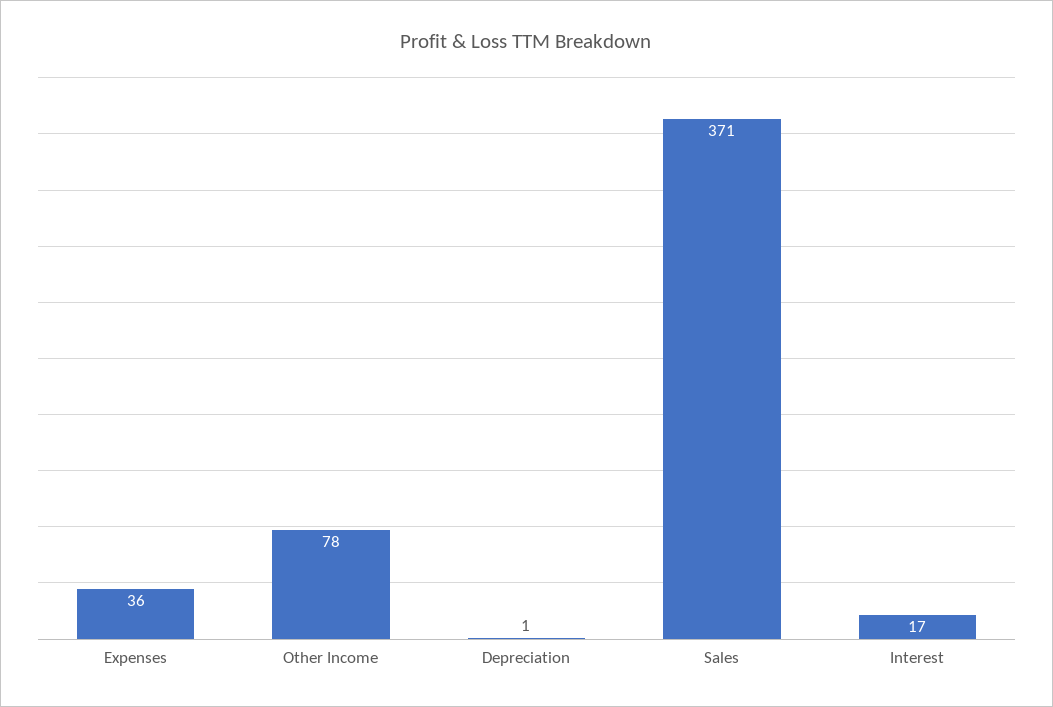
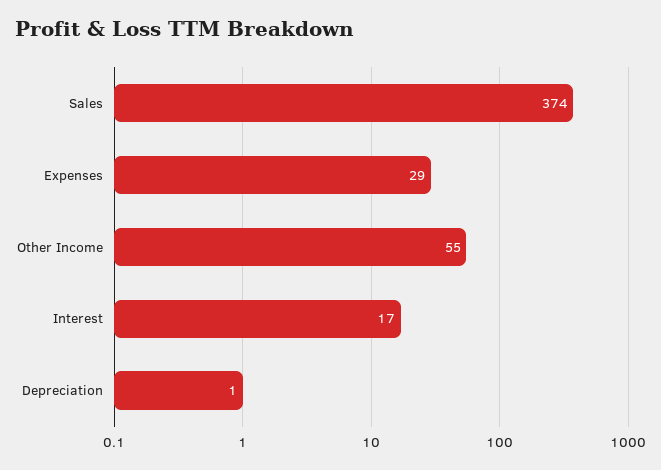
  {
-   "Expenses": 36,
+   "Expenses": 29,
-   "Other Income": 78,
+   "Other Income": 55,
    "Depreciation": 1,
-   "Sales": 371,
+   "Sales": 374,
    "Interest": 17
  }

